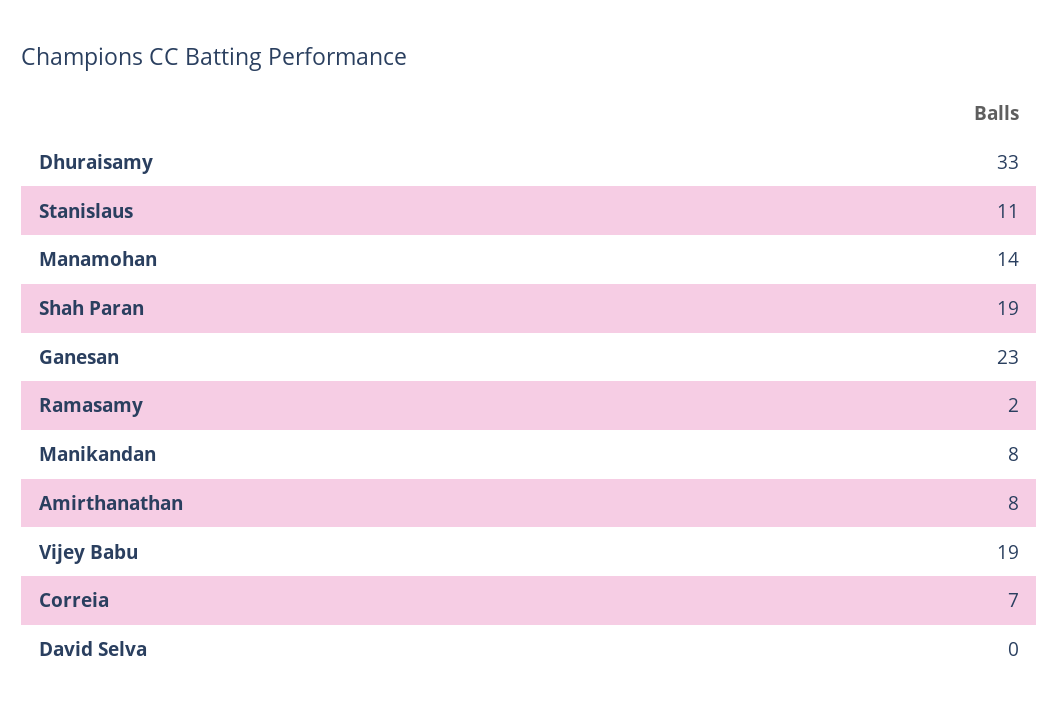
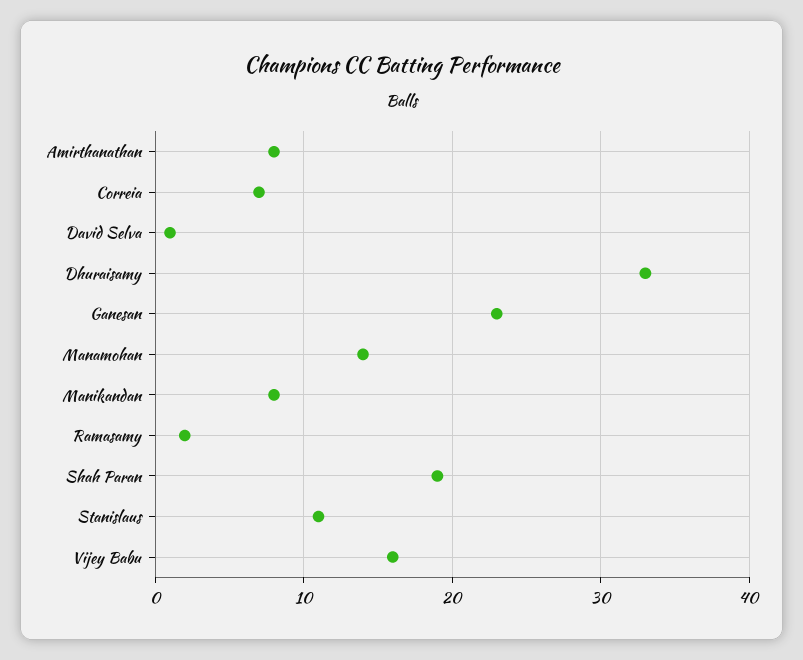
  {
    "Dhuraisamy": 33,
    "Stanislaus": 11,
    "Manamohan": 14,
    "Shah Paran": 19,
    "Ganesan": 23,
    "Ramasamy": 2,
    "Manikandan": 8,
    "Amirthanathan": 8,
-   "Vijey Babu": 19,
+   "Vijey Babu": 16,
    "Correia": 7,
-   "David Selva": 0
+   "David Selva": 1
  }

